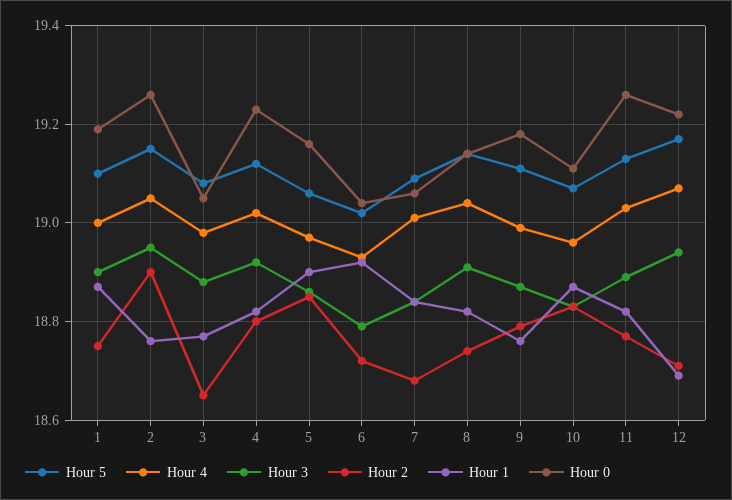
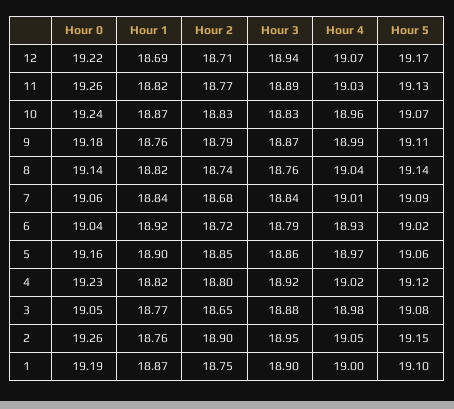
  {
    "Hour 5": {
      "1": 19.1,
      "2": 19.15,
      "3": 19.08,
      "4": 19.12,
      "5": 19.06,
      "6": 19.02,
      "7": 19.09,
      "8": 19.14,
      "9": 19.11,
      "10": 19.07,
      "11": 19.13,
      "12": 19.17
    },
    "Hour 4": {
      "1": 19,
      "2": 19.05,
      "3": 18.98,
      "4": 19.02,
      "5": 18.97,
      "6": 18.93,
      "7": 19.01,
      "8": 19.04,
      "9": 18.99,
      "10": 18.96,
      "11": 19.03,
      "12": 19.07
    },
    "Hour 3": {
      "1": 18.9,
      "2": 18.95,
      "3": 18.88,
      "4": 18.92,
      "5": 18.86,
      "6": 18.79,
      "7": 18.84,
-     "8": 18.9,
+     "8": 18.76,
      "9": 18.87,
      "10": 18.83,
      "11": 18.89,
      "12": 18.94
    },
    "Hour 2": {
      "1": 18.75,
      "2": 18.9,
      "3": 18.65,
      "4": 18.8,
      "5": 18.85,
      "6": 18.72,
      "7": 18.68,
      "8": 18.74,
      "9": 18.79,
      "10": 18.83,
      "11": 18.77,
      "12": 18.71
    },
    "Hour 1": {
      "1": 18.87,
      "2": 18.76,
      "3": 18.77,
      "4": 18.82,
      "5": 18.9,
      "6": 18.92,
      "7": 18.84,
      "8": 18.82,
      "9": 18.76,
      "10": 18.87,
      "11": 18.82,
      "12": 18.69
    },
    "Hour 0": {
      "1": 19.19,
      "2": 19.26,
      "3": 19.05,
      "4": 19.23,
      "5": 19.16,
      "6": 19.04,
      "7": 19.06,
      "8": 19.14,
      "9": 19.18,
-     "10": 19.1,
+     "10": 19.24,
      "11": 19.26,
      "12": 19.22
    }
  }

